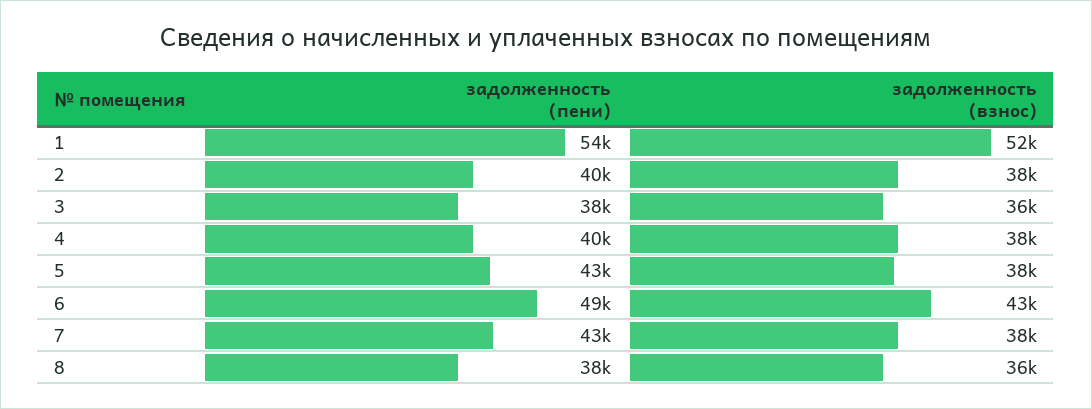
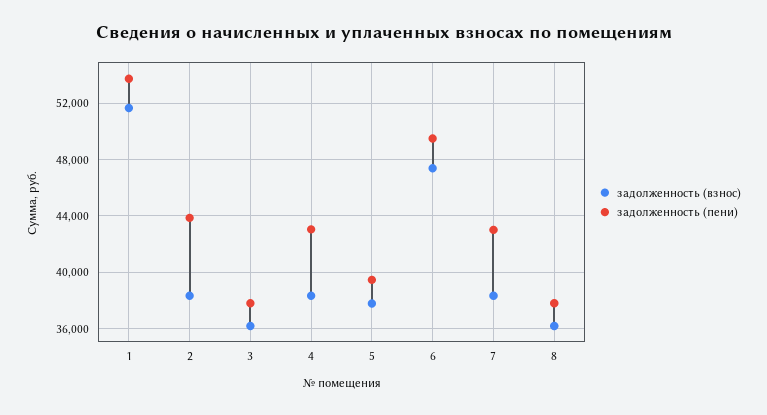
  {
    "задолженность (пени)": {
      "1": 54000,
-     "2": 40000,
+     "2": 44000,
      "3": 38000,
-     "4": 40000,
+     "4": 43000,
-     "5": 43000,
+     "5": 39500,
      "6": 49000,
      "7": 43000,
      "8": 38000
    },
    "задолженность (взнос)": {
      "1": 52000,
      "2": 38000,
      "3": 36000,
      "4": 38000,
      "5": 38000,
-     "6": 43000,
+     "6": 47500,
      "7": 38000,
      "8": 36000
    }
  }

